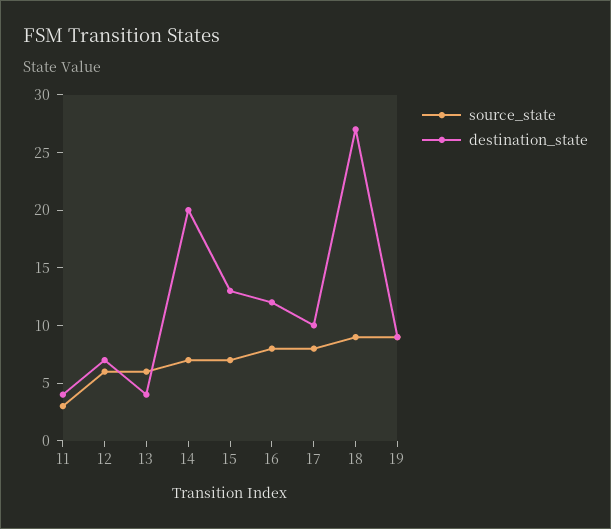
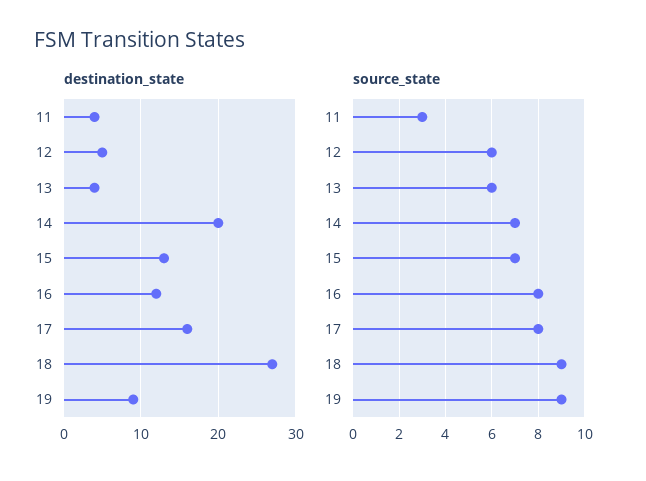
  {
    "source_state": {
      "11": 3,
      "12": 6,
      "13": 6,
      "14": 7,
      "15": 7,
      "16": 8,
      "17": 8,
      "18": 9,
      "19": 9
    },
    "destination_state": {
      "11": 4,
-     "12": 7,
+     "12": 5,
      "13": 4,
      "14": 20,
      "15": 13,
      "16": 12,
-     "17": 10,
+     "17": 16,
      "18": 27,
      "19": 9
    }
  }

